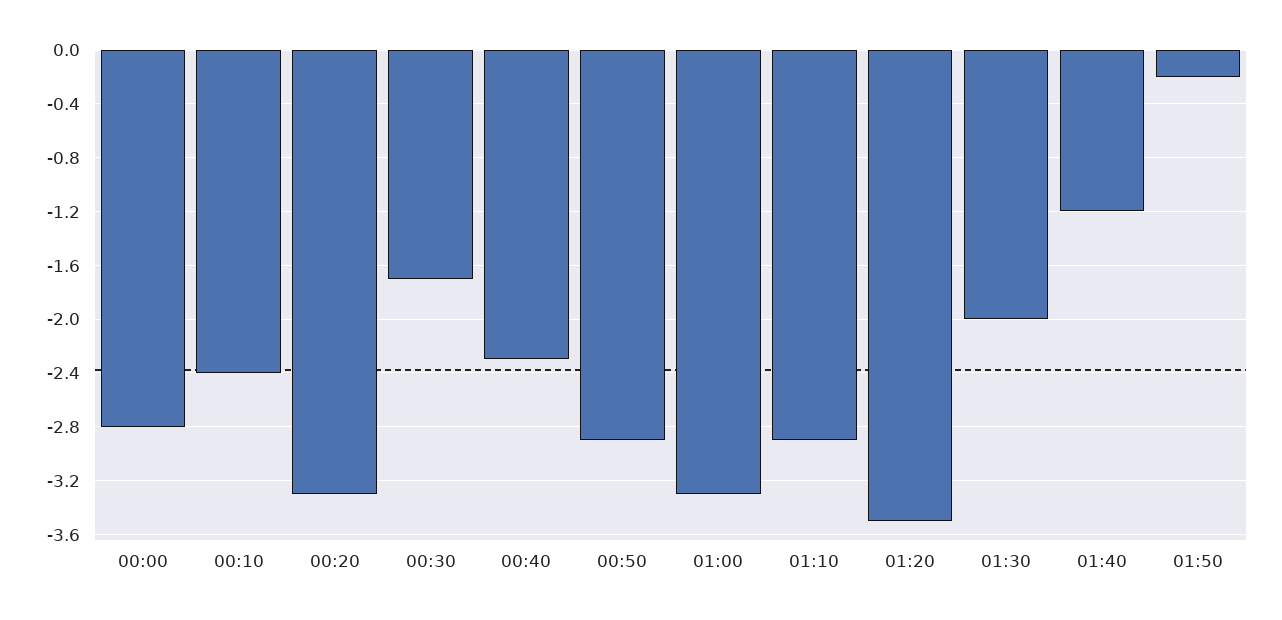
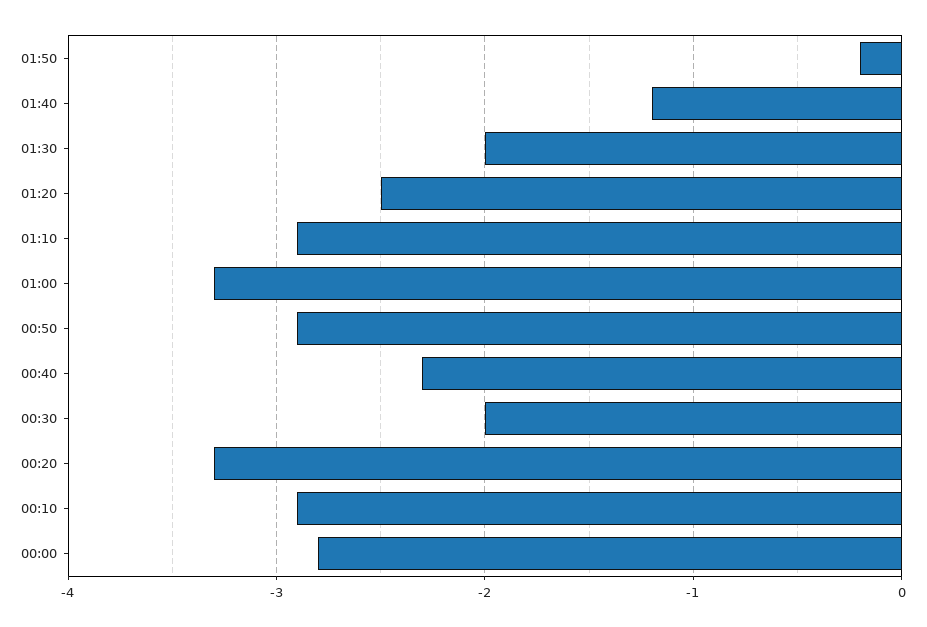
  {
    "00:00": -2.8,
-   "00:10": -2.4,
+   "00:10": -2.9,
    "00:20": -3.3,
-   "00:30": -1.7,
+   "00:30": -2,
    "00:40": -2.3,
    "00:50": -2.9,
    "01:00": -3.3,
    "01:10": -2.9,
-   "01:20": -3.5,
+   "01:20": -2.5,
    "01:30": -2,
    "01:40": -1.2,
    "01:50": -0.2
  }

